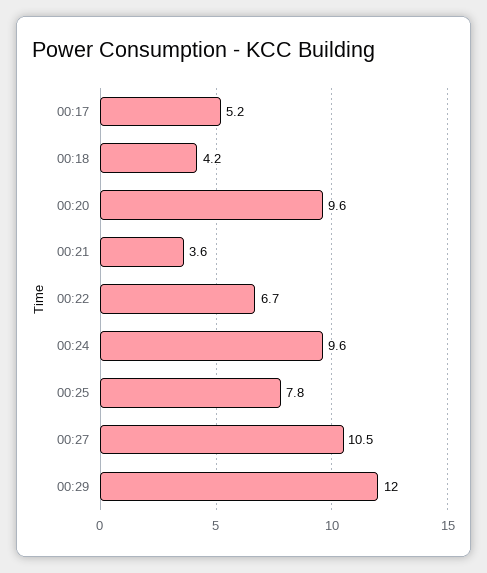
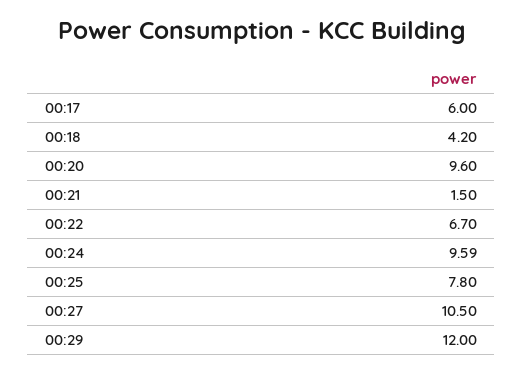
  {
-   "00:17": 5.2,
+   "00:17": 6,
    "00:18": 4.2,
    "00:20": 9.6,
-   "00:21": 3.6,
+   "00:21": 1.5,
    "00:22": 6.7,
    "00:24": 9.59,
    "00:25": 7.8,
    "00:27": 10.5,
    "00:29": 12
  }

